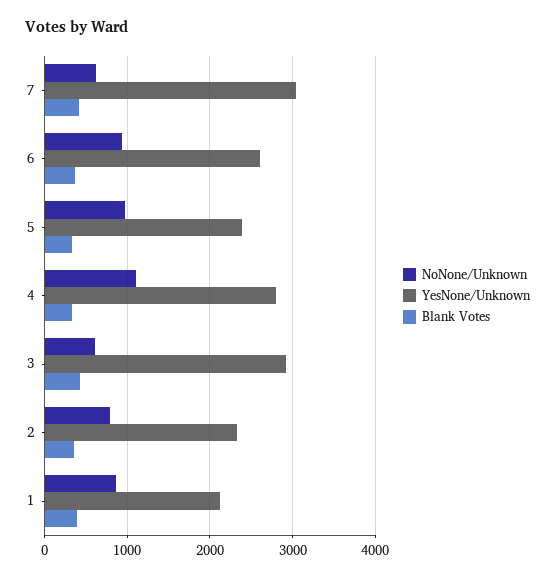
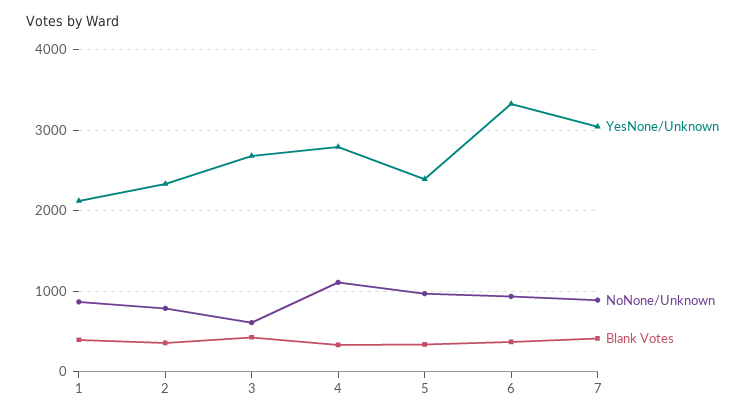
  {
    "NoNone/Unknown": {
-     "7": 600,
+     "7": 900,
      "6": 900,
      "5": 1000,
      "4": 1100,
      "3": 600,
      "2": 800,
      "1": 900
    },
    "YesNone/Unknown": {
      "7": 3000,
-     "6": 2600,
+     "6": 3300,
      "5": 2400,
      "4": 2800,
-     "3": 2900,
+     "3": 2700,
      "2": 2300,
      "1": 2100
    },
    "Blank Votes": {
      "7": 400,
      "6": 400,
      "5": 300,
      "4": 300,
      "3": 400,
      "2": 400,
      "1": 400
    }
  }

